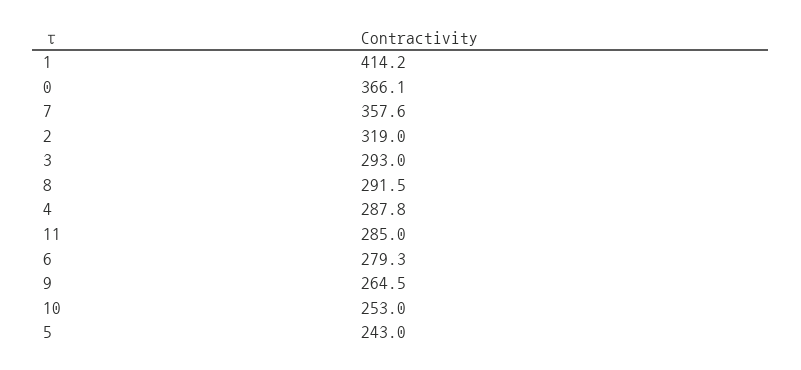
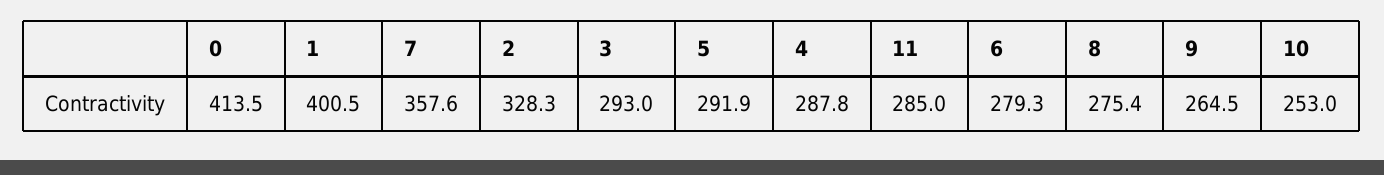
  {
-   "1": 414.2,
+   "1": 400.5,
-   "0": 366.1,
+   "0": 413.5,
    "7": 357.6,
-   "2": 319,
+   "2": 328.3,
    "3": 293,
-   "8": 291.5,
+   "8": 275.4,
    "4": 287.8,
    "11": 285,
    "6": 279.3,
    "9": 264.5,
    "10": 253,
-   "5": 243
+   "5": 291.9
  }

